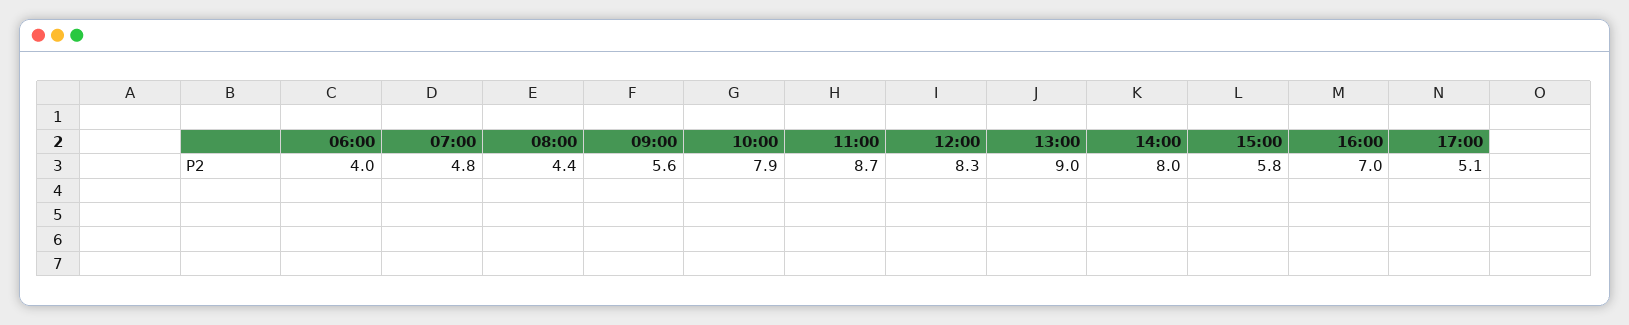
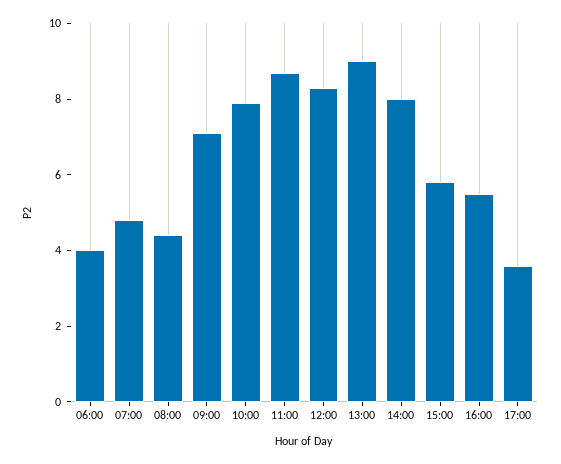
  {
    "06:00": 4,
    "07:00": 4.8,
    "08:00": 4.4,
-   "09:00": 5.6,
+   "09:00": 7,
    "10:00": 7.9,
    "11:00": 8.7,
    "12:00": 8.3,
    "13:00": 9,
    "14:00": 8,
    "15:00": 5.8,
-   "16:00": 7,
+   "16:00": 5.5,
-   "17:00": 5.1
+   "17:00": 3.5
  }

